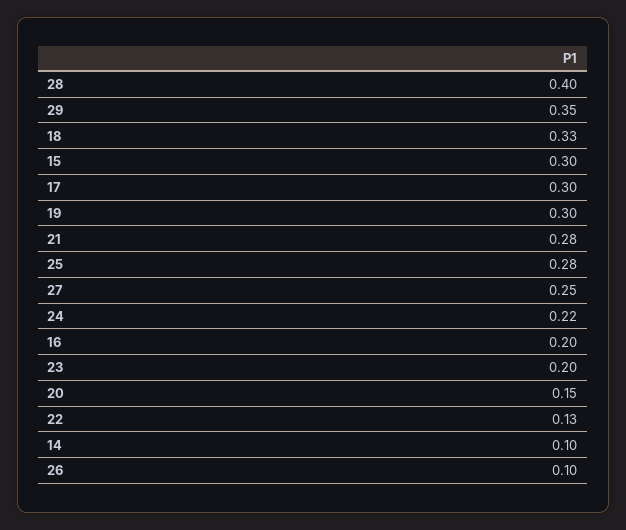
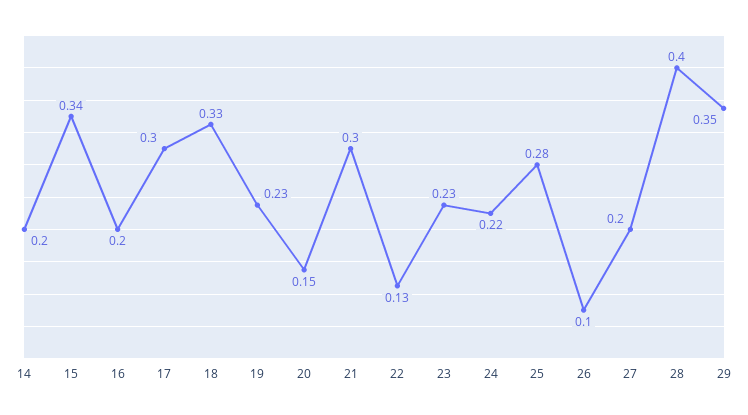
  {
    "28": 0.4,
    "29": 0.35,
    "18": 0.33,
-   "15": 0.3,
+   "15": 0.34,
    "17": 0.3,
-   "19": 0.3,
+   "19": 0.23,
-   "21": 0.28,
+   "21": 0.3,
    "25": 0.28,
-   "27": 0.25,
+   "27": 0.2,
    "24": 0.22,
    "16": 0.2,
-   "23": 0.2,
+   "23": 0.23,
    "20": 0.15,
    "22": 0.13,
-   "14": 0.1,
+   "14": 0.2,
    "26": 0.1
  }

